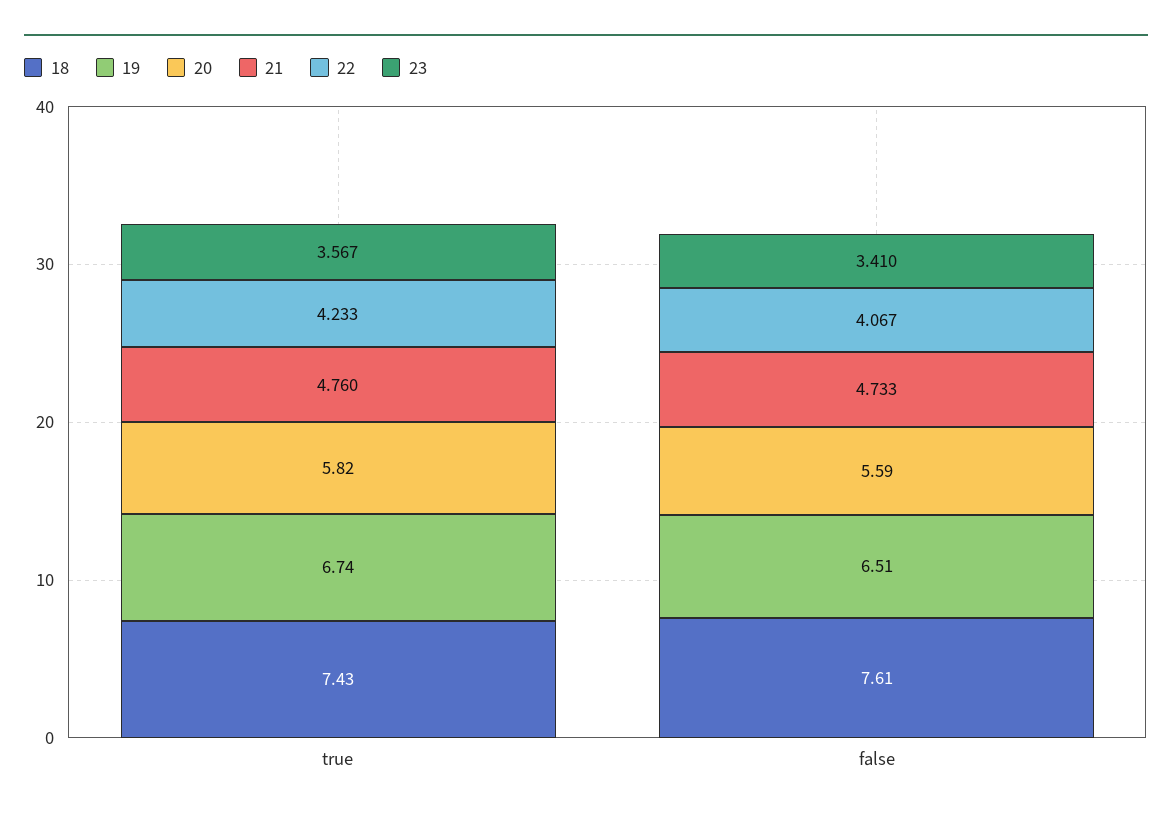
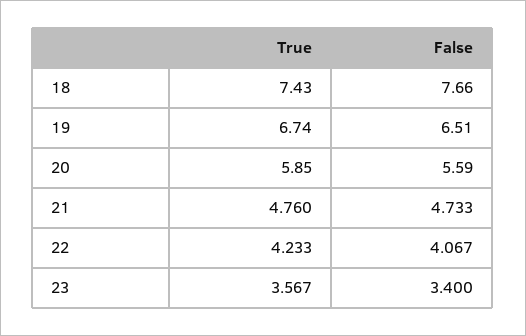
  {
    "18": {
      "true": 7.43,
-     "false": 7.61
+     "false": 7.66
    },
    "19": {
      "true": 6.74,
      "false": 6.51
    },
    "20": {
-     "true": 5.82,
+     "true": 5.85,
      "false": 5.59
    },
    "21": {
      "true": 4.76,
      "false": 4.733
    },
    "22": {
      "true": 4.233,
      "false": 4.067
    },
    "23": {
      "true": 3.567,
-     "false": 3.41
+     "false": 3.4
    }
  }

